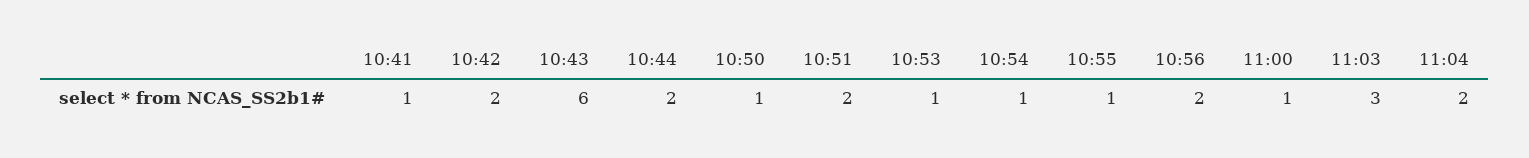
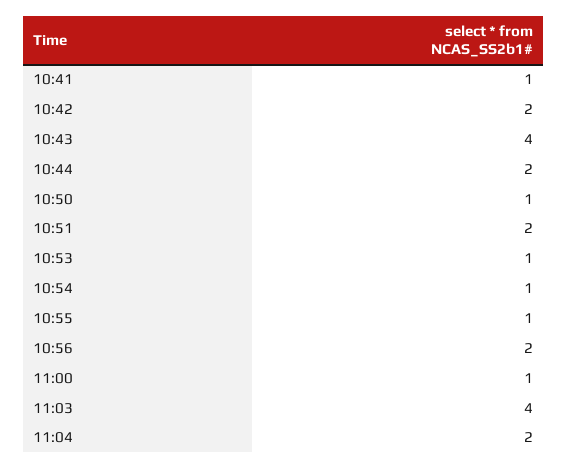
  {
    "10:41": 1,
    "10:42": 2,
-   "10:43": 6,
+   "10:43": 4,
    "10:44": 2,
    "10:50": 1,
    "10:51": 2,
    "10:53": 1,
    "10:54": 1,
    "10:55": 1,
    "10:56": 2,
    "11:00": 1,
-   "11:03": 3,
+   "11:03": 4,
    "11:04": 2
  }

